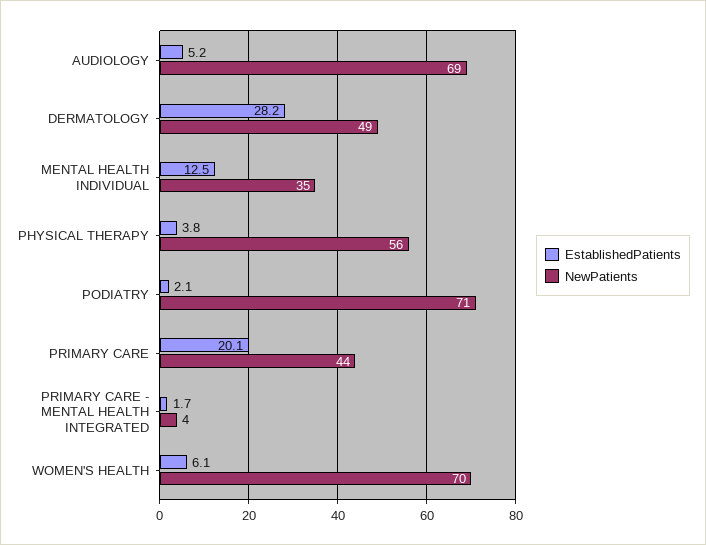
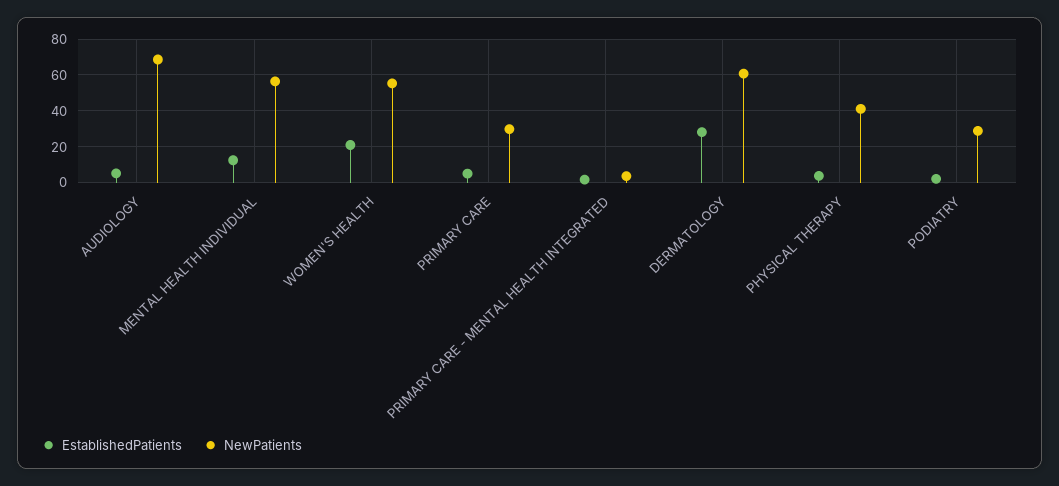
  {
    "EstablishedPatients": {
      "AUDIOLOGY": 5.2,
      "DERMATOLOGY": 28.2,
      "MENTAL HEALTH INDIVIDUAL": 12.5,
      "PHYSICAL THERAPY": 3.8,
      "PODIATRY": 2.1,
-     "PRIMARY CARE": 20.1,
+     "PRIMARY CARE": 5,
      "PRIMARY CARE - MENTAL HEALTH INTEGRATED": 1.7,
-     "WOMEN'S HEALTH": 6.1
+     "WOMEN'S HEALTH": 20
    },
    "NewPatients": {
      "AUDIOLOGY": 69,
-     "DERMATOLOGY": 49,
+     "DERMATOLOGY": 60,
-     "MENTAL HEALTH INDIVIDUAL": 35,
+     "MENTAL HEALTH INDIVIDUAL": 55,
-     "PHYSICAL THERAPY": 56,
+     "PHYSICAL THERAPY": 40,
-     "PODIATRY": 71,
+     "PODIATRY": 30,
-     "PRIMARY CARE": 44,
+     "PRIMARY CARE": 30,
      "PRIMARY CARE - MENTAL HEALTH INTEGRATED": 4,
-     "WOMEN'S HEALTH": 70
+     "WOMEN'S HEALTH": 55
    }
  }

